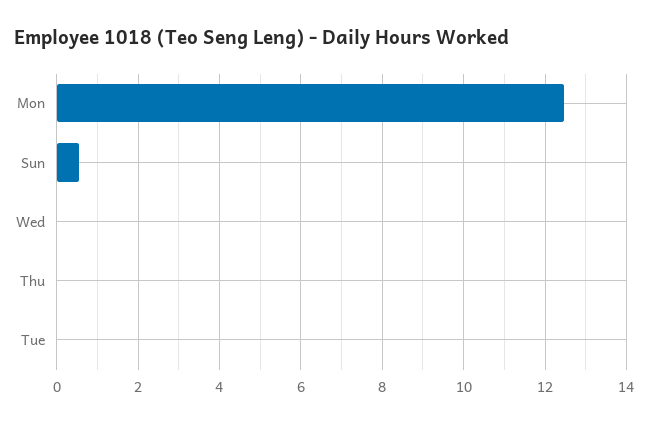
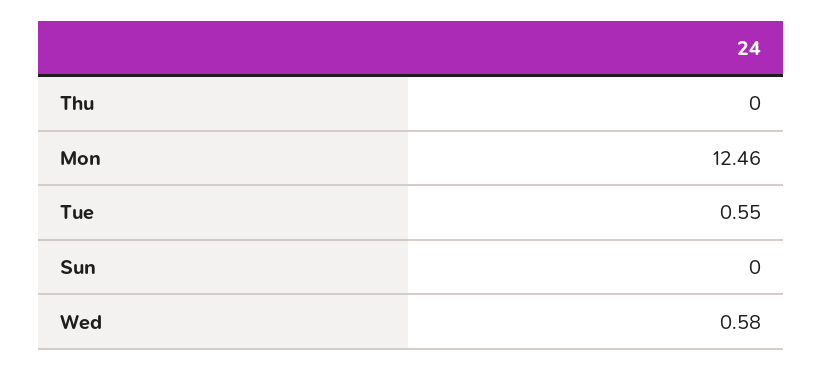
  {
    "Mon": 12.46,
-   "Sun": 0.6,
+   "Sun": 0,
-   "Wed": 0,
+   "Wed": 0.58,
    "Thu": 0,
-   "Tue": 0
+   "Tue": 0.55
  }

